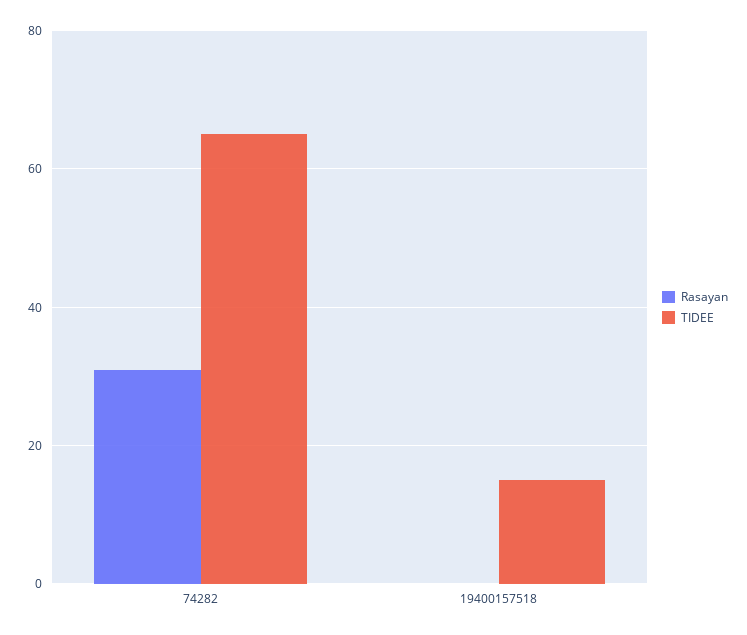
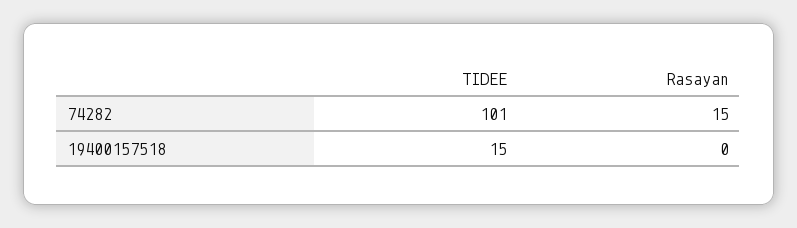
  {
    "Rasayan": {
-     "74282": 30,
+     "74282": 15,
      "19400157518": 0
    },
    "TIDEE": {
-     "74282": 65,
+     "74282": 101,
      "19400157518": 15
    }
  }

